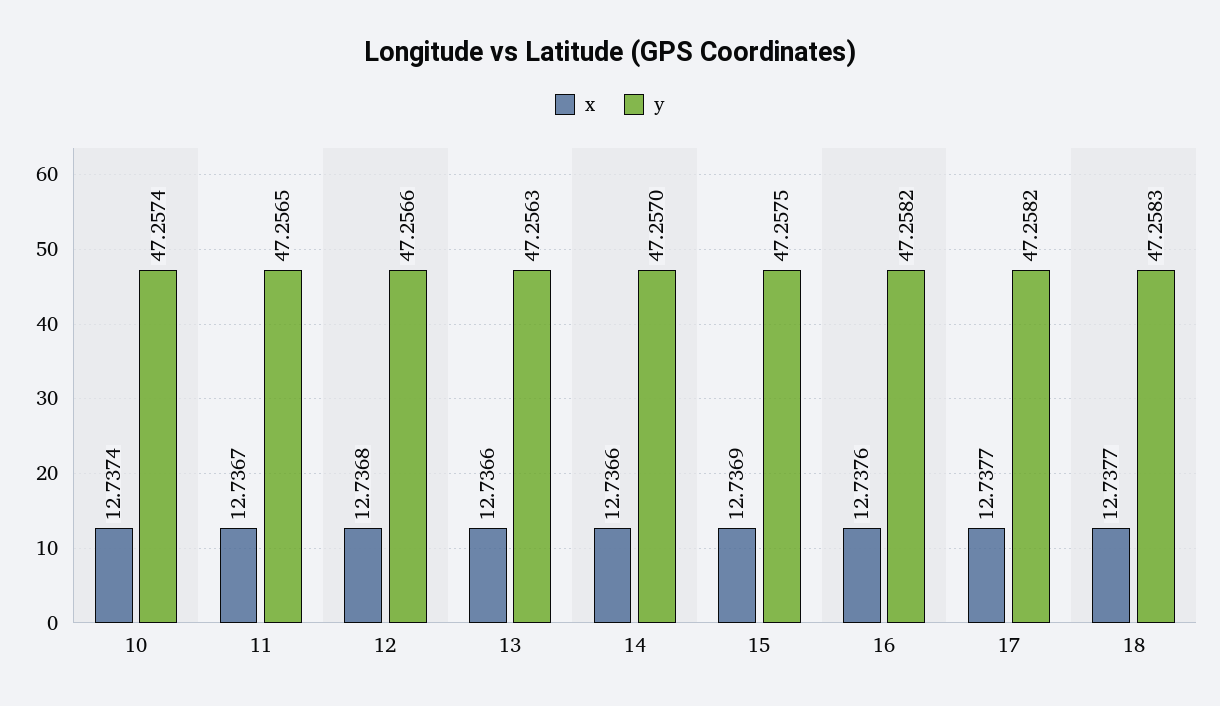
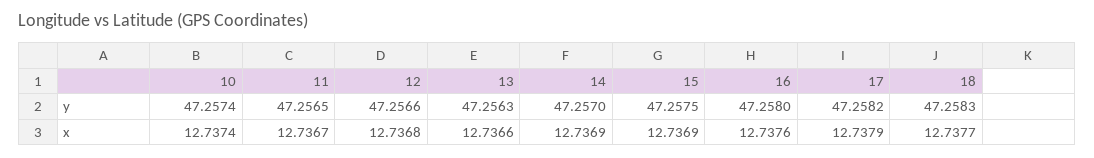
  {
    "x": {
      "10": 12.7374,
      "11": 12.7367,
      "12": 12.7368,
      "13": 12.7366,
-     "14": 12.7366,
+     "14": 12.7369,
      "15": 12.7369,
      "16": 12.7376,
-     "17": 12.7377,
+     "17": 12.7379,
      "18": 12.7377
    },
    "y": {
      "10": 47.2574,
      "11": 47.2565,
      "12": 47.2566,
      "13": 47.2563,
      "14": 47.257,
      "15": 47.2575,
-     "16": 47.2582,
+     "16": 47.258,
      "17": 47.2582,
      "18": 47.2583
    }
  }

